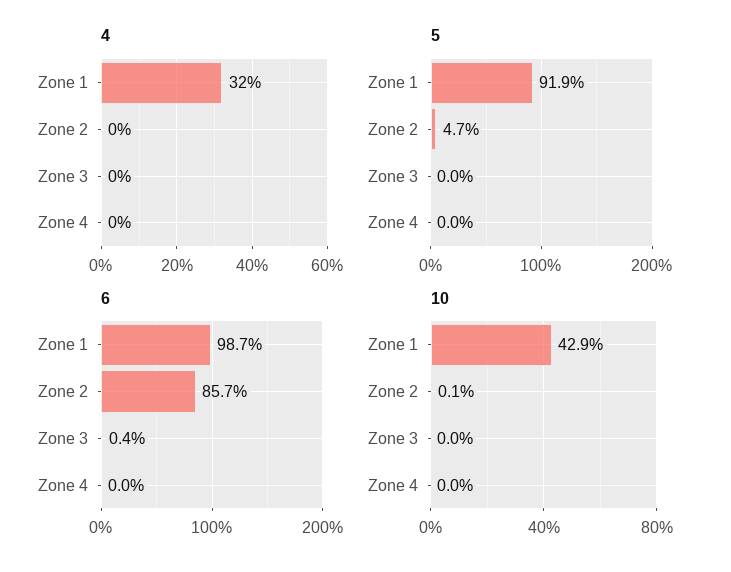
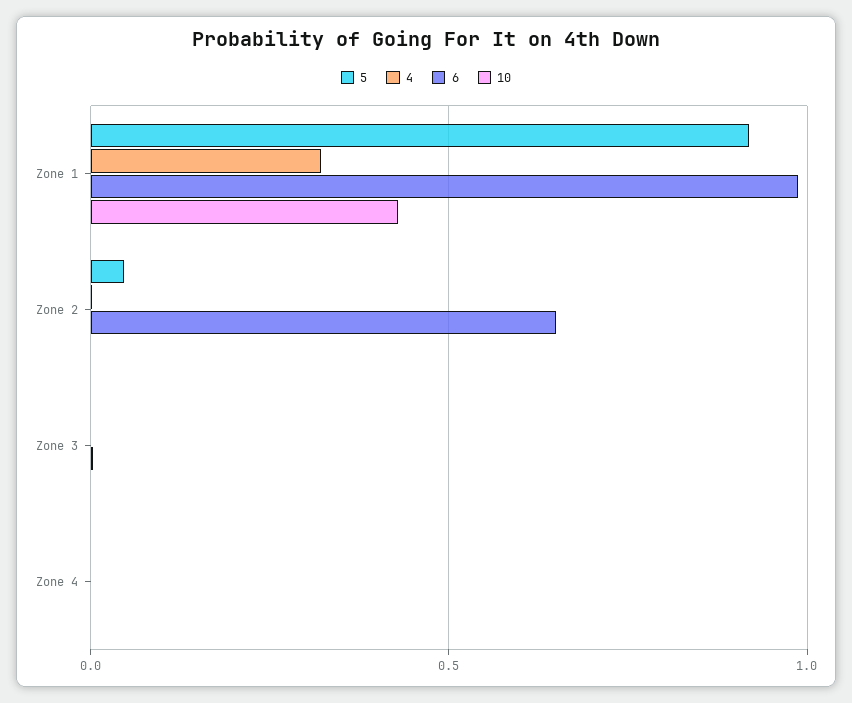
  {
    "4": {
      "Zone 1": 0.32,
      "Zone 2": 0,
      "Zone 3": 0,
      "Zone 4": 0
    },
    "5": {
      "Zone 1": 0.919,
      "Zone 2": 0.047,
      "Zone 3": 0,
      "Zone 4": 0
    },
    "6": {
      "Zone 1": 0.987,
-     "Zone 2": 0.857,
+     "Zone 2": 0.65,
      "Zone 3": 0.004,
      "Zone 4": 0
    },
    "10": {
      "Zone 1": 0.429,
      "Zone 2": 0.001,
      "Zone 3": 0,
      "Zone 4": 0
    }
  }

